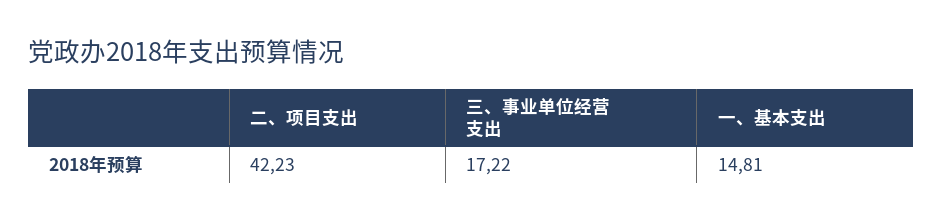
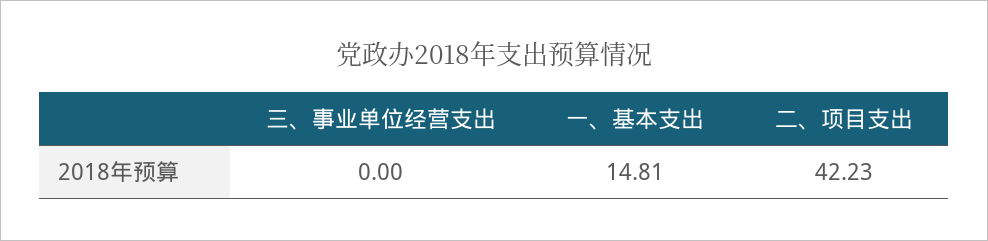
  {
    "二、项目支出": 42.23,
-   "三、事业单位经营支出": 17.22,
+   "三、事业单位经营支出": 0,
    "一、基本支出": 14.81
  }

